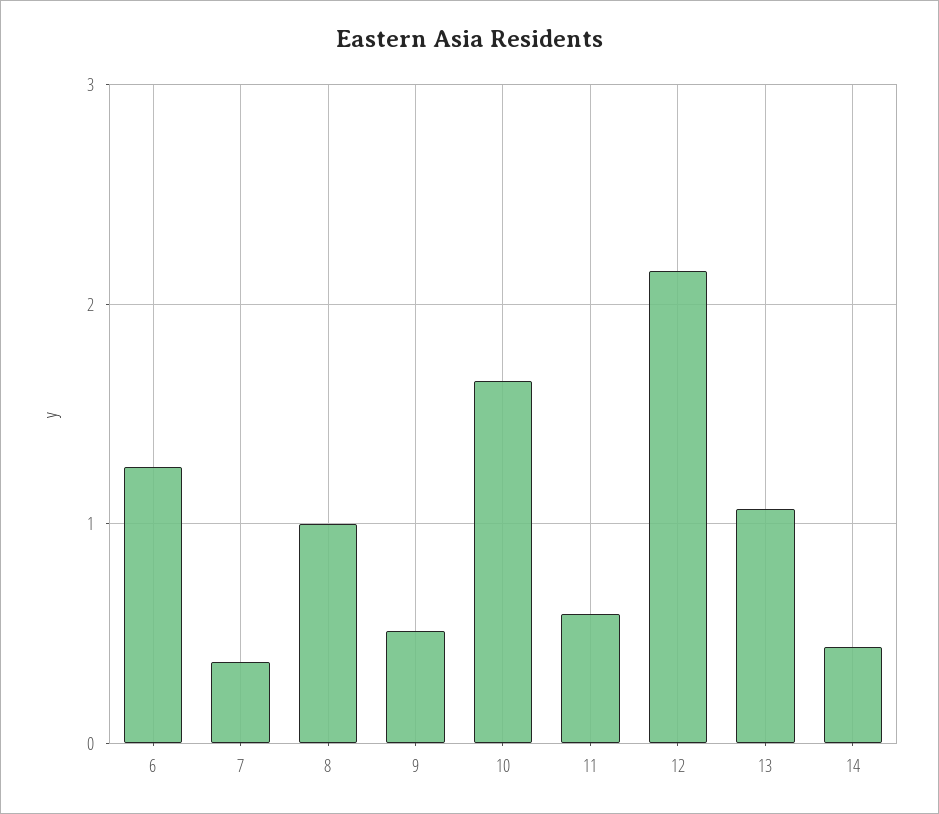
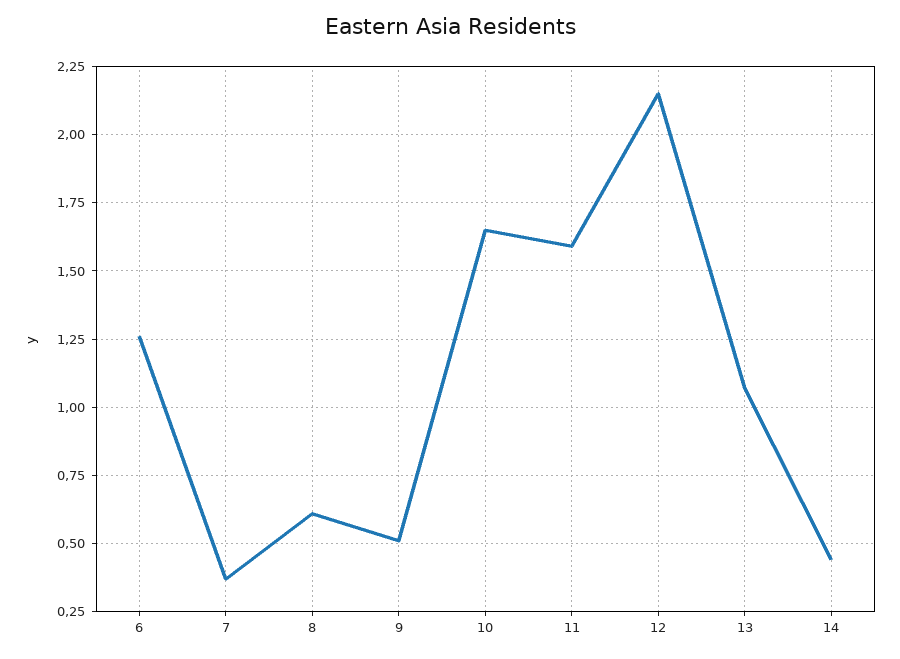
  {
    "6": 1.25,
    "7": 0.35,
-   "8": 1,
+   "8": 0.6,
    "9": 0.5,
    "10": 1.65,
-   "11": 0.6,
+   "11": 1.6,
    "12": 2.15,
    "13": 1.05,
    "14": 0.45
  }

